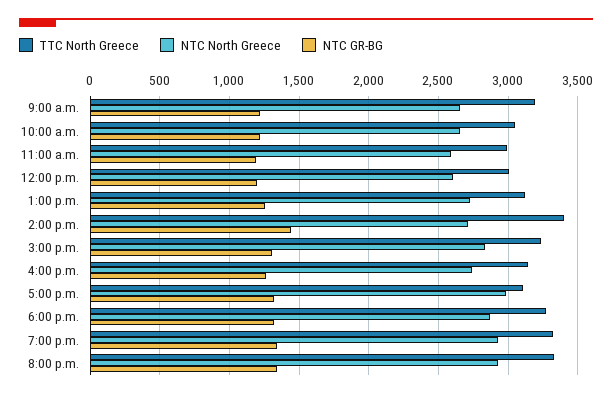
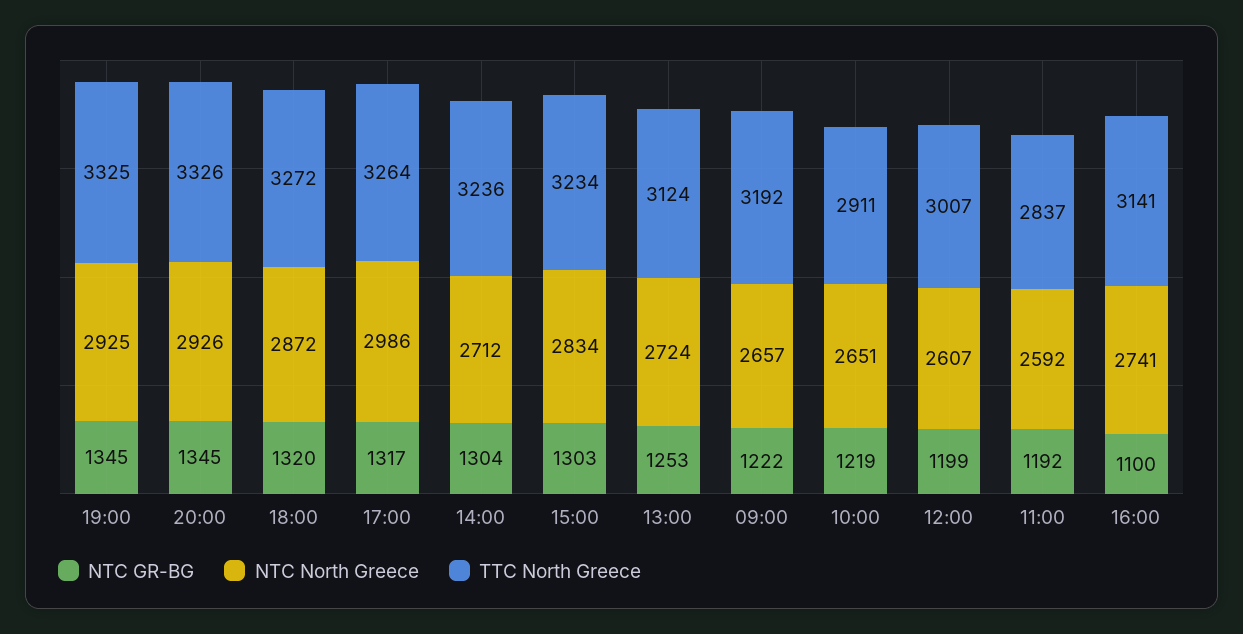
  {
    "TTC North Greece": {
      "9:00 a.m.": 3192,
-     "10:00 a.m.": 3050,
+     "10:00 a.m.": 2911,
-     "11:00 a.m.": 3000,
+     "11:00 a.m.": 2837,
      "12:00 p.m.": 3007,
      "1:00 p.m.": 3124,
-     "2:00 p.m.": 3400,
+     "2:00 p.m.": 3236,
      "3:00 p.m.": 3234,
      "4:00 p.m.": 3141,
-     "5:00 p.m.": 3100,
+     "5:00 p.m.": 3264,
      "6:00 p.m.": 3272,
      "7:00 p.m.": 3325,
      "8:00 p.m.": 3326
    },
    "NTC North Greece": {
      "9:00 a.m.": 2657,
      "10:00 a.m.": 2651,
      "11:00 a.m.": 2592,
      "12:00 p.m.": 2607,
      "1:00 p.m.": 2724,
      "2:00 p.m.": 2712,
      "3:00 p.m.": 2834,
      "4:00 p.m.": 2741,
      "5:00 p.m.": 2986,
      "6:00 p.m.": 2872,
      "7:00 p.m.": 2925,
      "8:00 p.m.": 2926
    },
    "NTC GR-BG": {
      "9:00 a.m.": 1222,
      "10:00 a.m.": 1219,
      "11:00 a.m.": 1192,
      "12:00 p.m.": 1199,
      "1:00 p.m.": 1253,
-     "2:00 p.m.": 1450,
+     "2:00 p.m.": 1304,
      "3:00 p.m.": 1303,
-     "4:00 p.m.": 1250,
+     "4:00 p.m.": 1100,
      "5:00 p.m.": 1317,
      "6:00 p.m.": 1320,
      "7:00 p.m.": 1345,
      "8:00 p.m.": 1345
    }
  }

